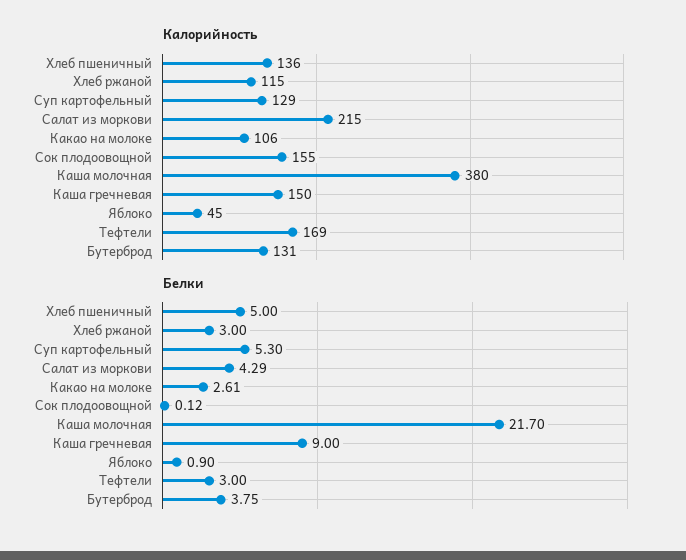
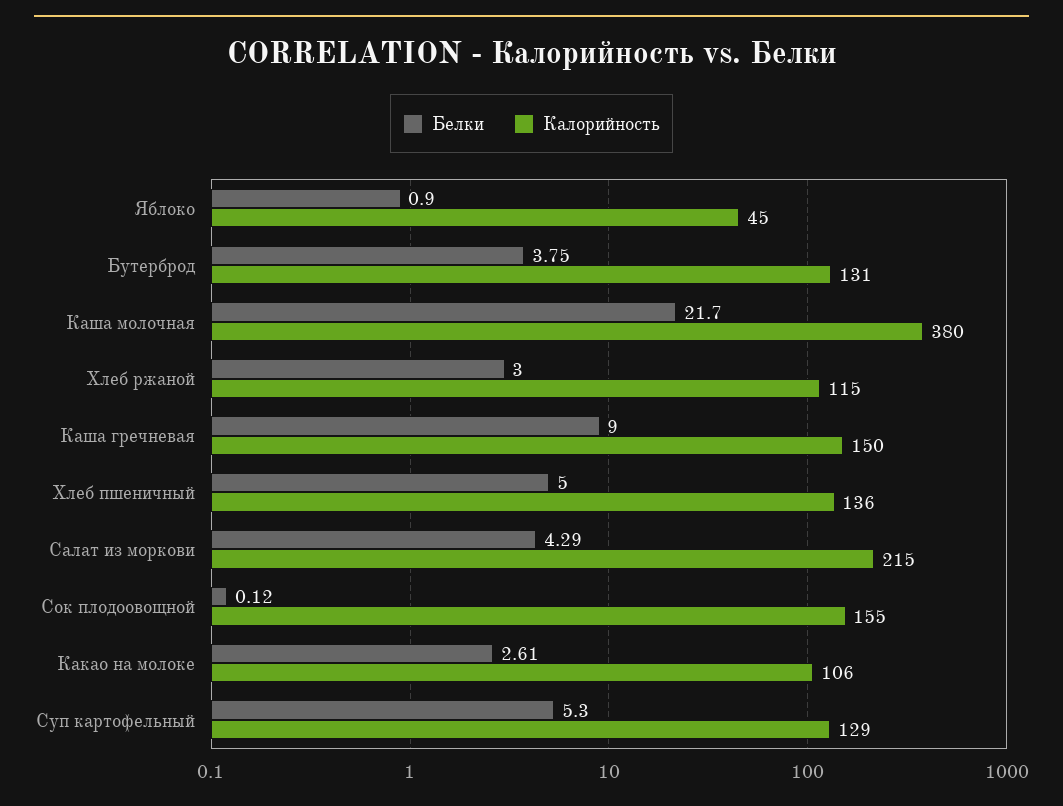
  {
    "Калорийность": {
      "Хлеб пшеничный": 136,
      "Хлеб ржаной": 115,
      "Суп картофельный": 129,
      "Салат из моркови": 215,
      "Какао на молоке": 106,
      "Сок плодоовощной": 155,
      "Каша молочная": 380,
      "Каша гречневая": 150,
      "Яблоко": 45,
-     "Тефтели": 169,
      "Бутерброд": 131
    },
    "Белки": {
      "Хлеб пшеничный": 5,
      "Хлеб ржаной": 3,
      "Суп картофельный": 5.3,
      "Салат из моркови": 4.29,
      "Какао на молоке": 2.61,
      "Сок плодоовощной": 0.12,
      "Каша молочная": 21.7,
      "Каша гречневая": 9,
      "Яблоко": 0.9,
-     "Тефтели": 3,
      "Бутерброд": 3.75
    }
  }

